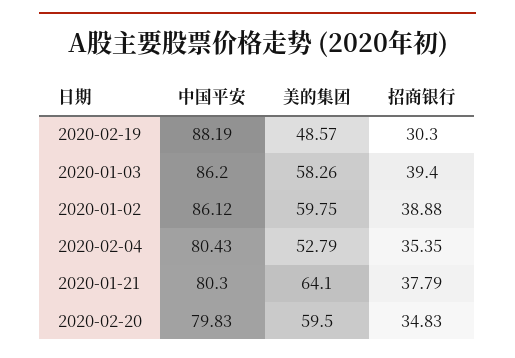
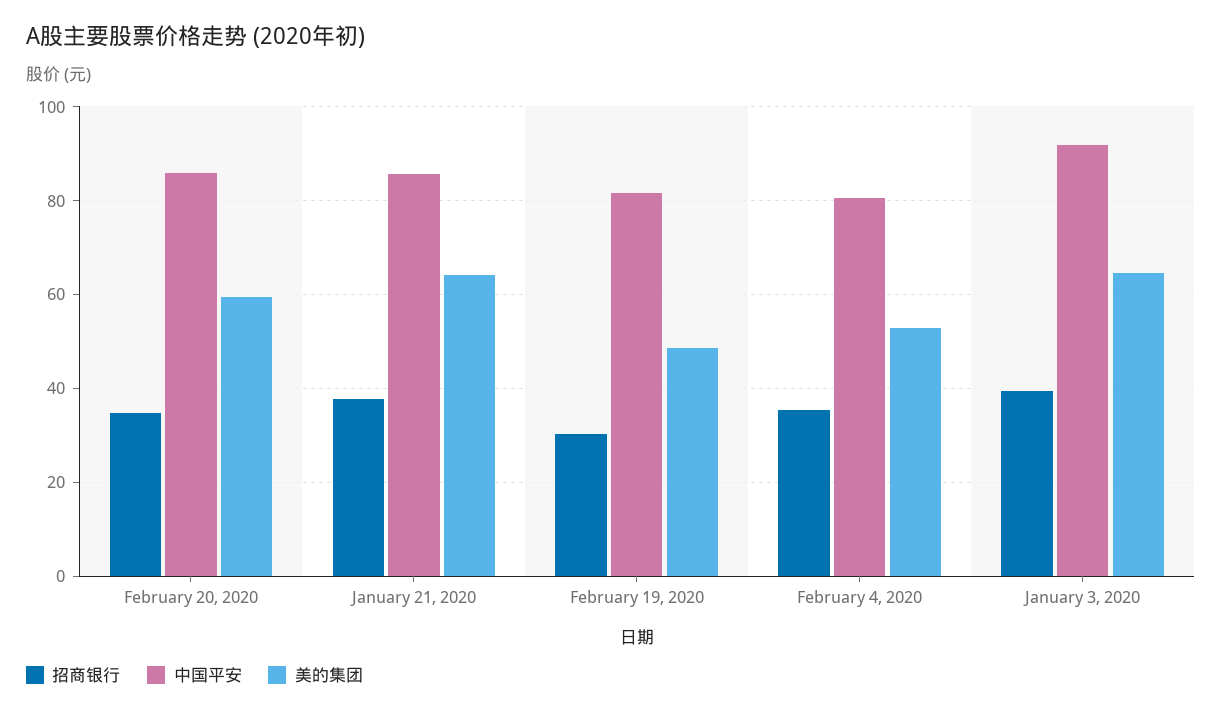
  {
    "中国平安": {
-     "2020-02-19": 88.19,
+     "2020-02-19": 82,
-     "2020-01-03": 86.2,
+     "2020-01-03": 92,
-     "2020-01-02": 86.12,
      "2020-02-04": 80.43,
-     "2020-01-21": 80.3,
+     "2020-01-21": 86,
-     "2020-02-20": 79.83
+     "2020-02-20": 86
    },
    "美的集团": {
      "2020-02-19": 48.57,
-     "2020-01-03": 58.26,
+     "2020-01-03": 64,
-     "2020-01-02": 59.75,
      "2020-02-04": 52.79,
      "2020-01-21": 64.1,
      "2020-02-20": 59.5
    },
    "招商银行": {
      "2020-02-19": 30.3,
      "2020-01-03": 39.4,
-     "2020-01-02": 38.88,
      "2020-02-04": 35.35,
      "2020-01-21": 37.79,
      "2020-02-20": 34.83
    }
  }

